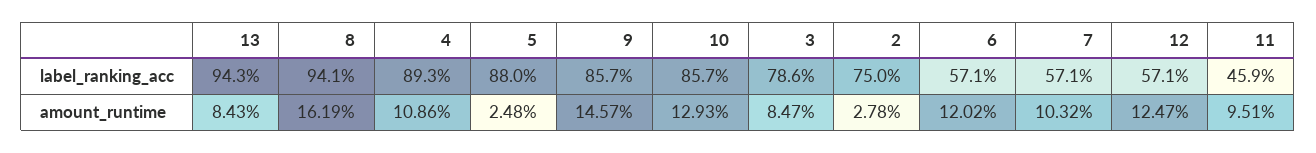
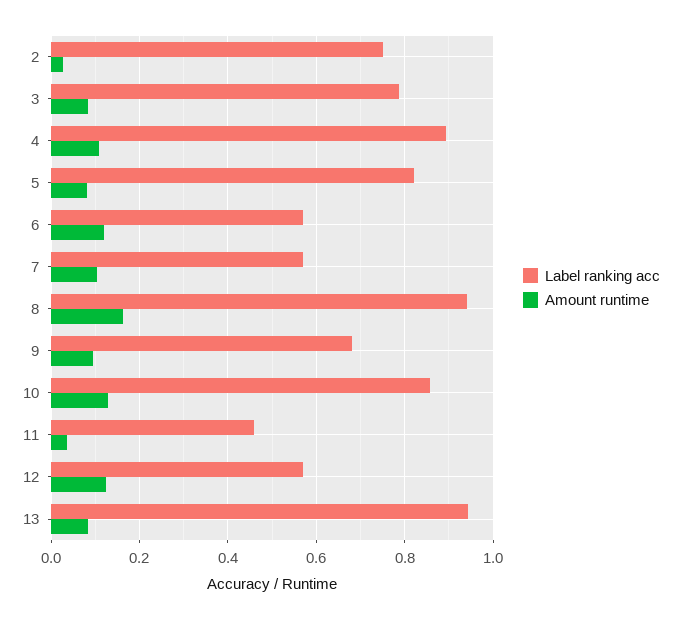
  {
    "label_ranking_acc": {
      "13": 0.943,
      "8": 0.941,
      "4": 0.893,
-     "5": 0.88,
+     "5": 0.82,
-     "9": 0.857,
+     "9": 0.68,
      "10": 0.857,
      "3": 0.786,
      "2": 0.75,
      "6": 0.571,
      "7": 0.571,
      "12": 0.571,
      "11": 0.459
    },
    "amount_runtime": {
      "13": 0.0843,
      "8": 0.1619,
      "4": 0.1086,
-     "5": 0.0248,
+     "5": 0.08,
-     "9": 0.1457,
+     "9": 0.1,
      "10": 0.1293,
      "3": 0.0847,
      "2": 0.0278,
      "6": 0.1202,
      "7": 0.1032,
      "12": 0.1247,
-     "11": 0.0951
+     "11": 0.04
    }
  }

